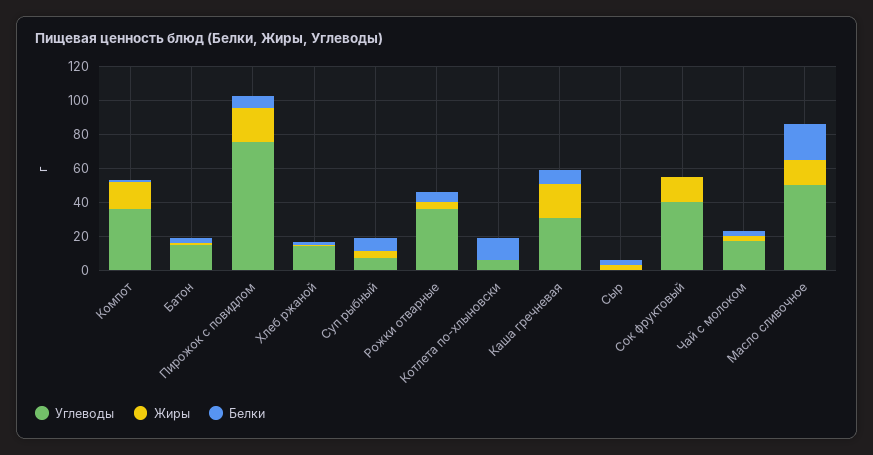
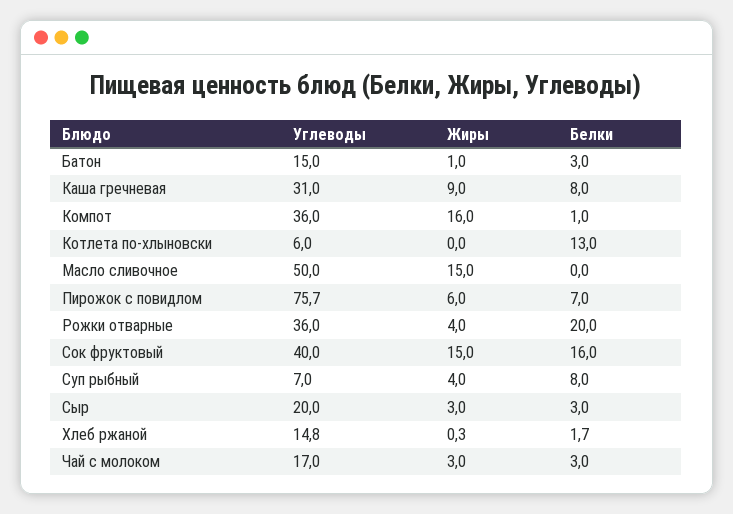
  {
    "Углеводы": {
      "Компот": 36,
      "Батон": 15,
      "Пирожок с повидлом": 75.7,
      "Хлеб ржаной": 14.8,
      "Суп рыбный": 7,
      "Рожки отварные": 36,
      "Котлета по-хлыновски": 6,
      "Каша гречневая": 31,
-     "Сыр": 0,
+     "Сыр": 20,
      "Сок фруктовый": 40,
      "Чай с молоком": 17,
      "Масло сливочное": 50
    },
    "Жиры": {
      "Компот": 16,
      "Батон": 1,
-     "Пирожок с повидлом": 20,
+     "Пирожок с повидлом": 6,
      "Хлеб ржаной": 0.3,
      "Суп рыбный": 4,
      "Рожки отварные": 4,
      "Котлета по-хлыновски": 0,
-     "Каша гречневая": 20,
+     "Каша гречневая": 9,
      "Сыр": 3,
      "Сок фруктовый": 15,
      "Чай с молоком": 3,
      "Масло сливочное": 15
    },
    "Белки": {
      "Компот": 1,
      "Батон": 3,
      "Пирожок с повидлом": 7,
      "Хлеб ржаной": 1.7,
      "Суп рыбный": 8,
-     "Рожки отварные": 5,
+     "Рожки отварные": 20,
      "Котлета по-хлыновски": 13,
      "Каша гречневая": 8,
      "Сыр": 3,
-     "Сок фруктовый": 0,
+     "Сок фруктовый": 16,
      "Чай с молоком": 3,
-     "Масло сливочное": 20
+     "Масло сливочное": 0
    }
  }

